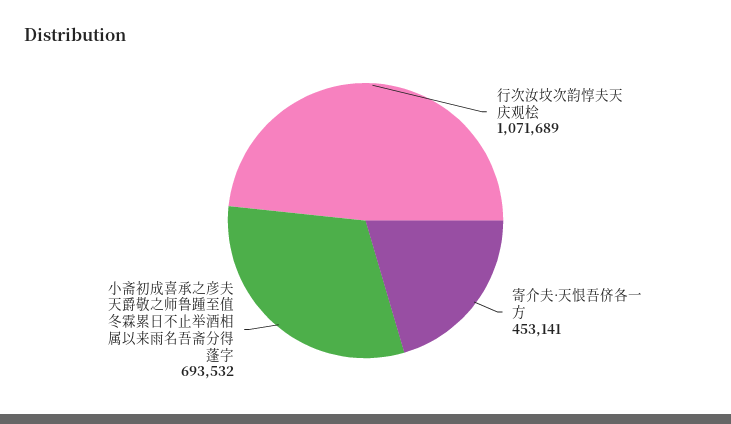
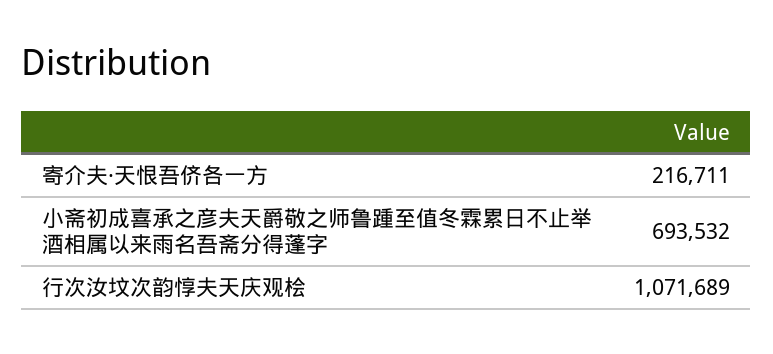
  {
    "行次汝坟次韵惇夫天庆观桧": 1071689,
-   "寄介夫·天恨吾侪各一方": 453141,
+   "寄介夫·天恨吾侪各一方": 216711,
    "小斋初成喜承之彦夫天爵敬之师鲁踵至值冬霖累日不止举酒相属以来雨名吾斋分得蓬字": 693532
  }

